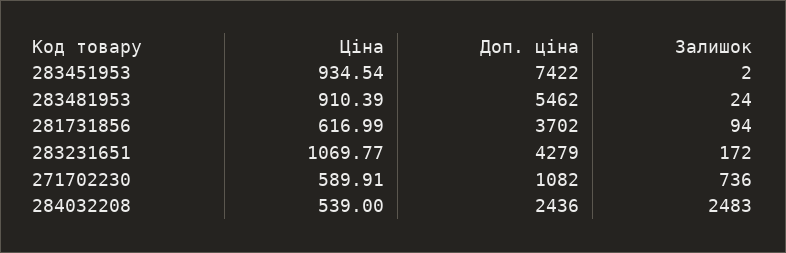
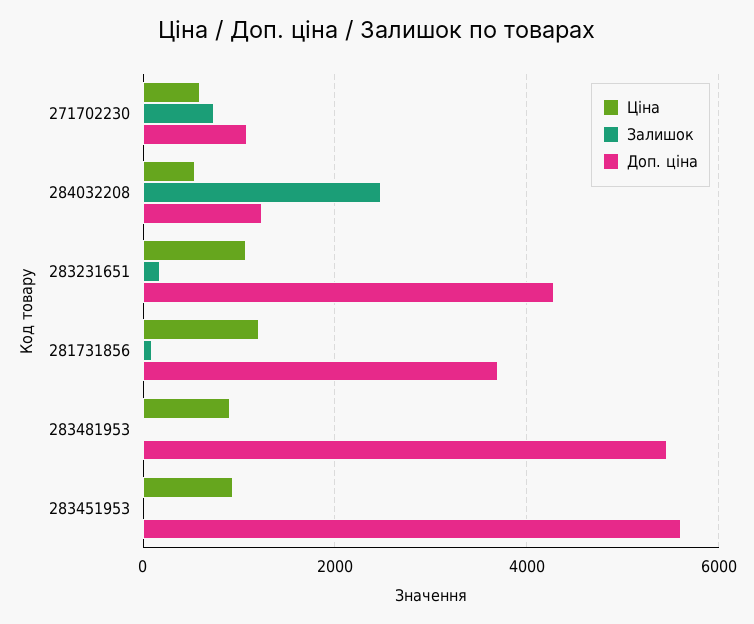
  {
    "Ціна": {
      "283451953": 934.54,
      "283481953": 910.39,
-     "281731856": 616.99,
+     "281731856": 1200,
      "283231651": 1069.77,
      "271702230": 589.91,
      "284032208": 539
    },
    "Доп. ціна": {
-     "283451953": 7422,
+     "283451953": 5600,
      "283481953": 5462,
      "281731856": 3702,
      "283231651": 4279,
      "271702230": 1082,
-     "284032208": 2436
+     "284032208": 1200
    },
    "Залишок": {
      "283451953": 2,
      "283481953": 24,
      "281731856": 94,
      "283231651": 172,
      "271702230": 736,
      "284032208": 2483
    }
  }

